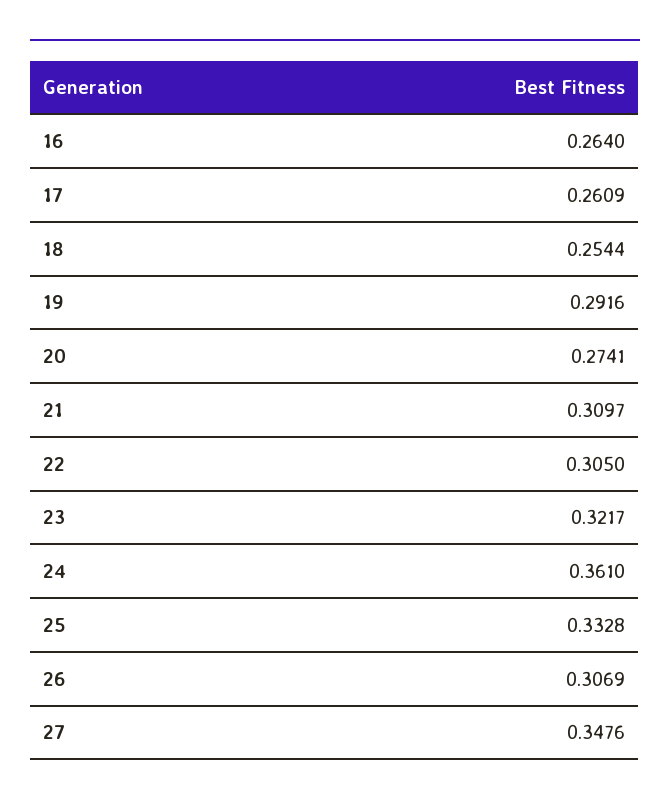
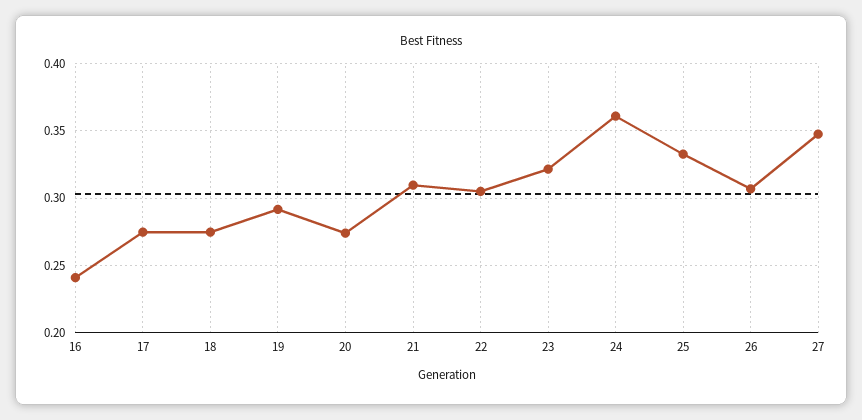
  {
-   "16": 0.264,
+   "16": 0.24,
-   "17": 0.2609,
+   "17": 0.275,
-   "18": 0.2544,
+   "18": 0.275,
    "19": 0.2916,
    "20": 0.2741,
    "21": 0.3097,
    "22": 0.305,
    "23": 0.3217,
    "24": 0.361,
    "25": 0.3328,
    "26": 0.3069,
    "27": 0.3476
  }

